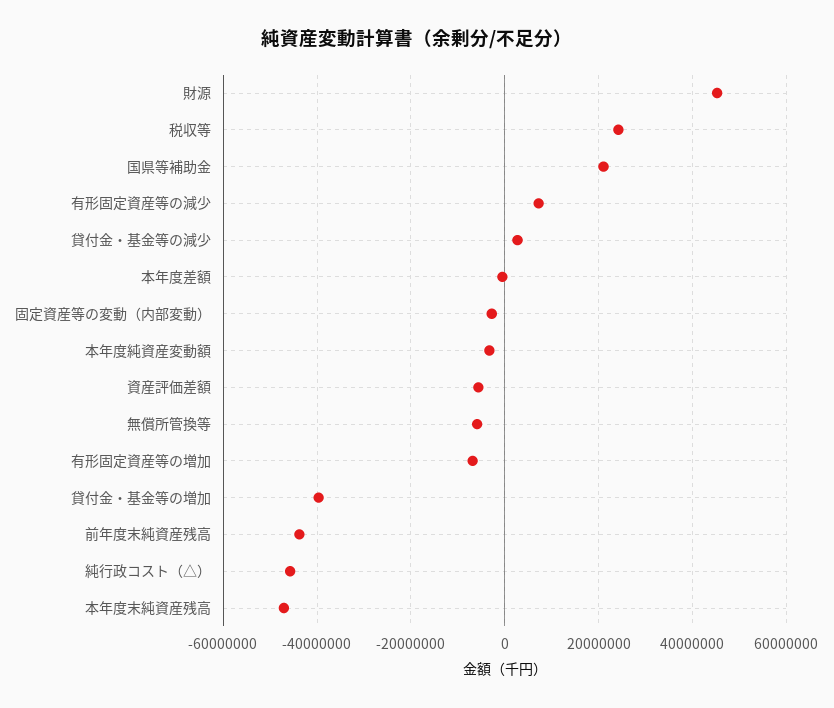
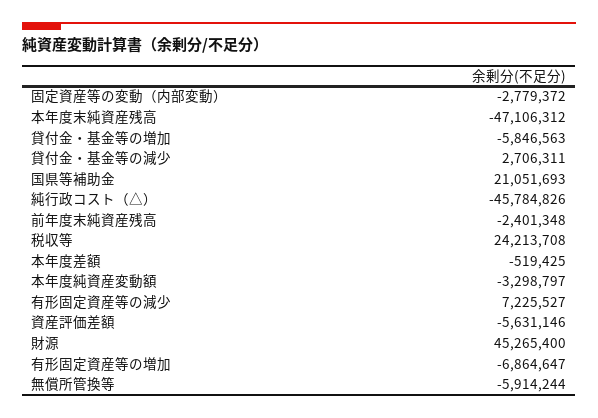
  {
    "財源": 45265400,
    "税収等": 24213708,
    "国県等補助金": 21051693,
    "有形固定資産等の減少": 7225527,
    "貸付金・基金等の減少": 2706311,
    "本年度差額": -519425,
    "固定資産等の変動（内部変動）": -2779372,
    "本年度純資産変動額": -3298797,
    "資産評価差額": -5631146,
    "無償所管換等": -5914244,
    "有形固定資産等の増加": -6864647,
-   "貸付金・基金等の増加": -40000000,
+   "貸付金・基金等の増加": -5846563,
-   "前年度末純資産残高": -44000000,
+   "前年度末純資産残高": -2401348,
    "純行政コスト（△）": -45784826,
    "本年度末純資産残高": -47106312
  }

